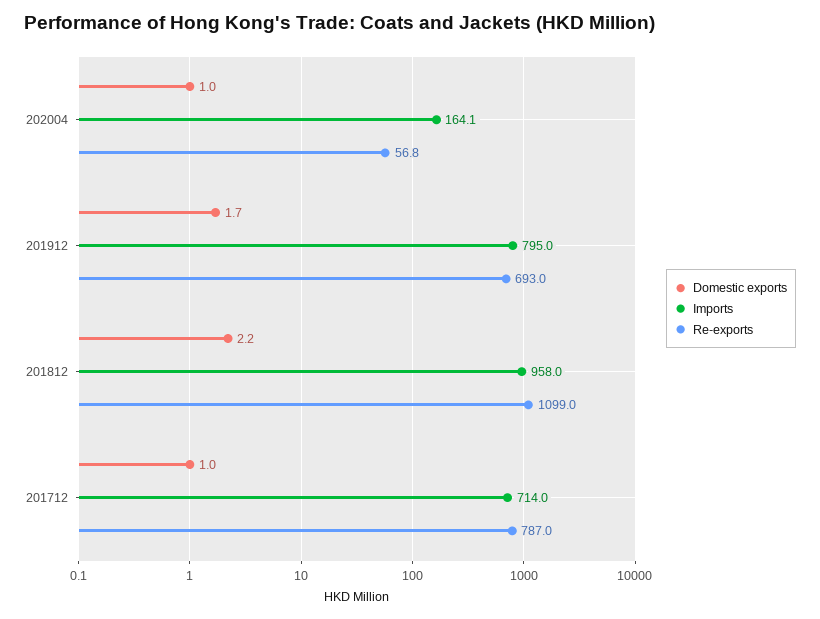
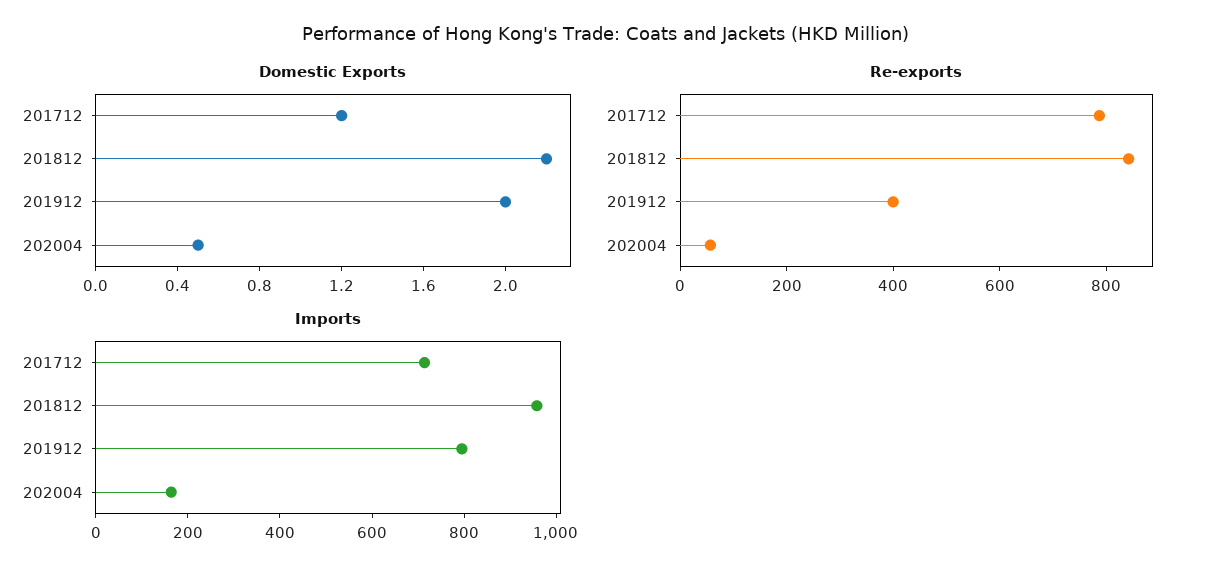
  {
    "Domestic exports": {
-     "202004": 1,
+     "202004": 0.5,
-     "201912": 1.7,
+     "201912": 2,
      "201812": 2.2,
-     "201712": 1
+     "201712": 1.2
    },
    "Imports": {
      "202004": 164.1,
      "201912": 795,
      "201812": 958,
      "201712": 714
    },
    "Re-exports": {
      "202004": 56.8,
-     "201912": 693,
+     "201912": 400,
-     "201812": 1099,
+     "201812": 850,
      "201712": 787
    }
  }

